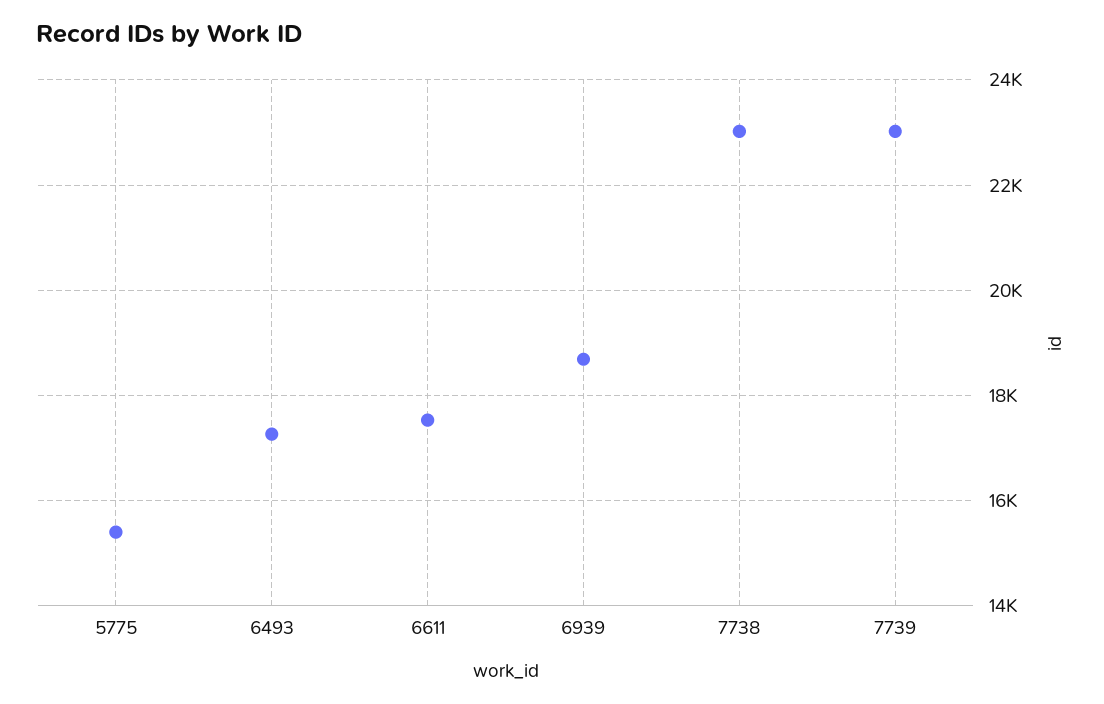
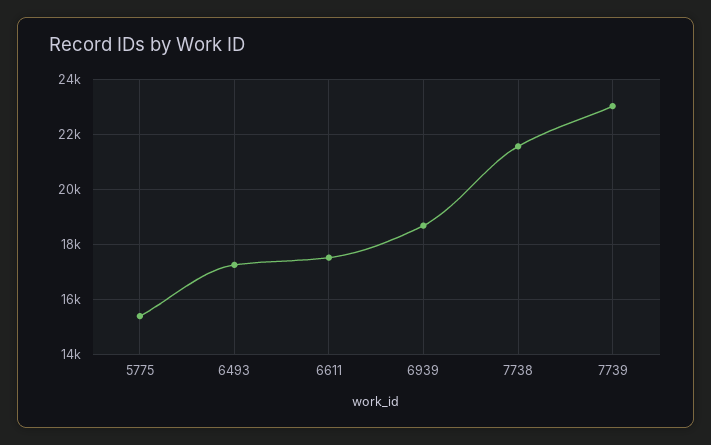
  {
    "5775": 15400,
    "6493": 17200,
    "6611": 17600,
    "6939": 18600,
-   "7738": 23000,
+   "7738": 21500,
    "7739": 23000
  }

